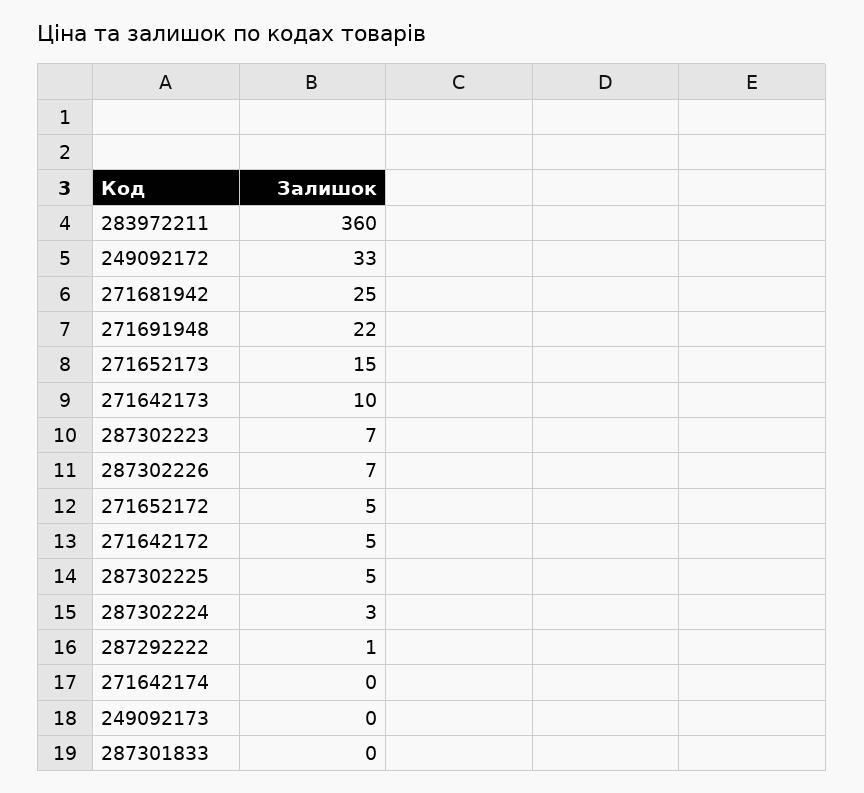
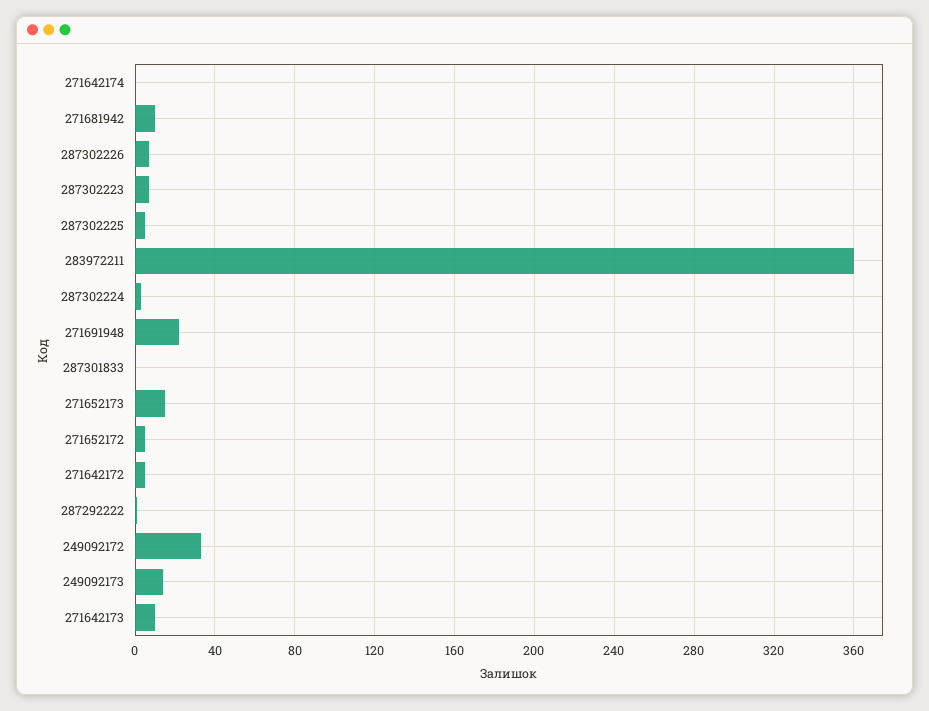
  {
    "283972211": 360,
    "249092172": 33,
-   "271681942": 25,
+   "271681942": 10,
    "271691948": 22,
    "271652173": 15,
    "271642173": 10,
    "287302223": 7,
    "287302226": 7,
    "271652172": 5,
    "271642172": 5,
    "287302225": 5,
    "287302224": 3,
    "287292222": 1,
    "271642174": 0,
-   "249092173": 0,
+   "249092173": 15,
    "287301833": 0
  }

